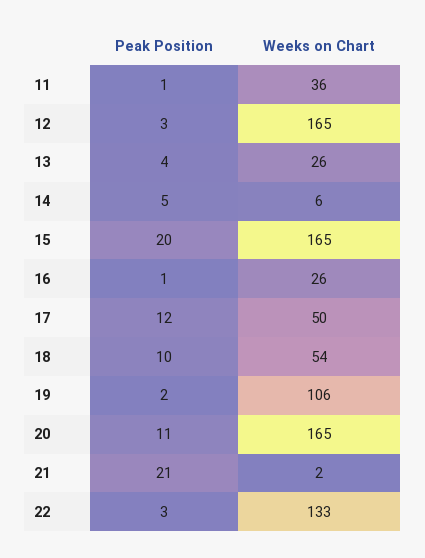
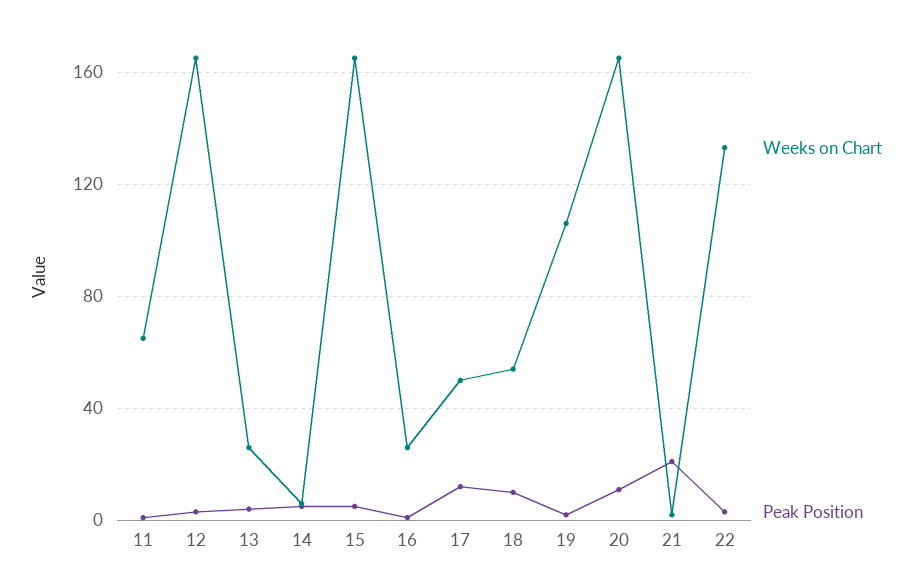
  {
    "Peak Position": {
      "11": 1,
      "12": 3,
      "13": 4,
      "14": 5,
-     "15": 20,
+     "15": 5,
      "16": 1,
      "17": 12,
      "18": 10,
      "19": 2,
      "20": 11,
      "21": 21,
      "22": 3
    },
    "Weeks on Chart": {
-     "11": 36,
+     "11": 65,
      "12": 165,
      "13": 26,
      "14": 6,
      "15": 165,
      "16": 26,
      "17": 50,
      "18": 54,
      "19": 106,
      "20": 165,
      "21": 2,
      "22": 133
    }
  }

